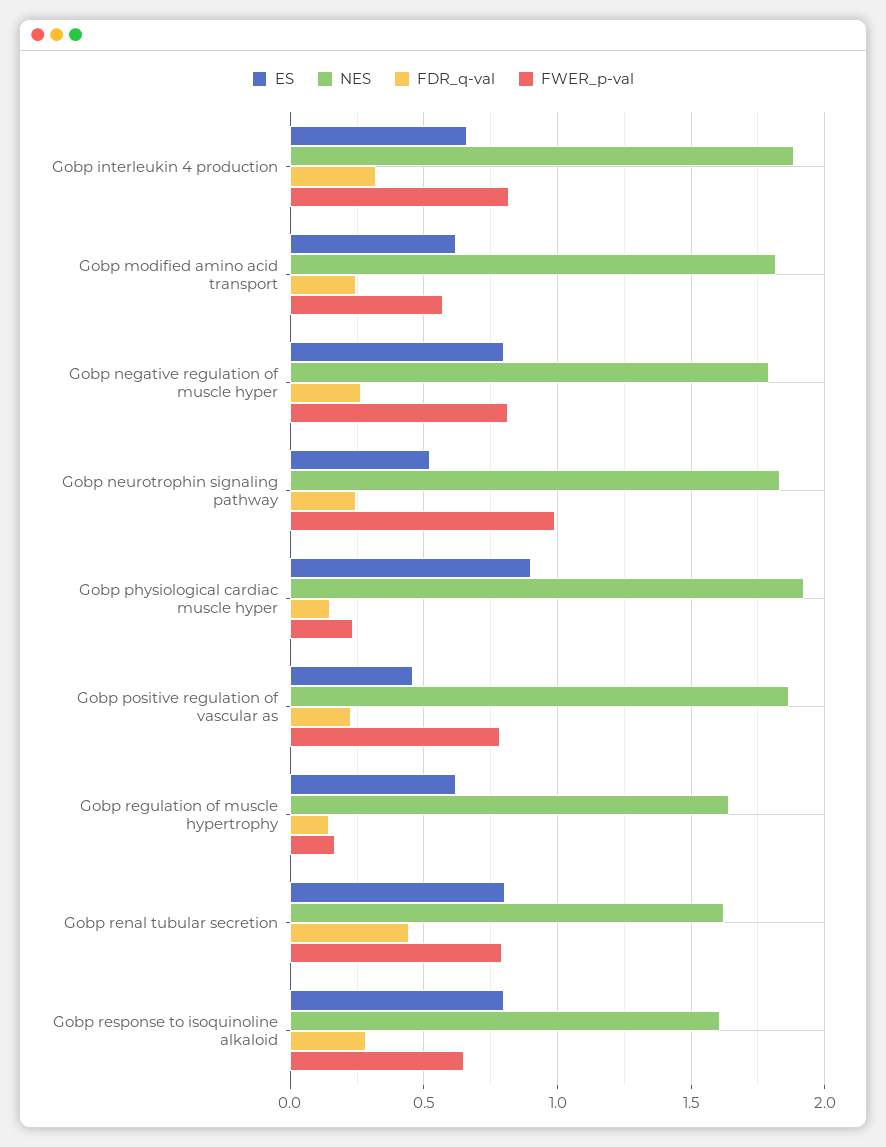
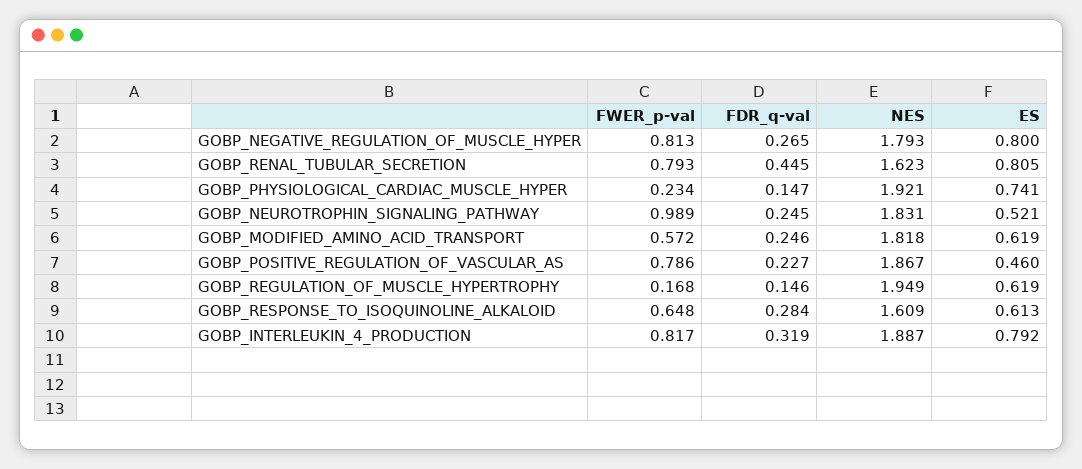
  {
    "ES": {
-     "Gobp interleukin 4 production": 0.65,
+     "Gobp interleukin 4 production": 0.792,
      "Gobp modified amino acid transport": 0.619,
      "Gobp negative regulation of muscle hyper": 0.8,
      "Gobp neurotrophin signaling pathway": 0.521,
-     "Gobp physiological cardiac muscle hyper": 0.9,
+     "Gobp physiological cardiac muscle hyper": 0.741,
      "Gobp positive regulation of vascular as": 0.46,
      "Gobp regulation of muscle hypertrophy": 0.619,
      "Gobp renal tubular secretion": 0.805,
-     "Gobp response to isoquinoline alkaloid": 0.8
+     "Gobp response to isoquinoline alkaloid": 0.613
    },
    "NES": {
      "Gobp interleukin 4 production": 1.887,
      "Gobp modified amino acid transport": 1.818,
      "Gobp negative regulation of muscle hyper": 1.793,
      "Gobp neurotrophin signaling pathway": 1.831,
      "Gobp physiological cardiac muscle hyper": 1.921,
      "Gobp positive regulation of vascular as": 1.867,
-     "Gobp regulation of muscle hypertrophy": 1.65,
+     "Gobp regulation of muscle hypertrophy": 1.949,
      "Gobp renal tubular secretion": 1.623,
      "Gobp response to isoquinoline alkaloid": 1.609
    },
    "FDR_q-val": {
      "Gobp interleukin 4 production": 0.319,
      "Gobp modified amino acid transport": 0.246,
      "Gobp negative regulation of muscle hyper": 0.265,
      "Gobp neurotrophin signaling pathway": 0.245,
      "Gobp physiological cardiac muscle hyper": 0.147,
      "Gobp positive regulation of vascular as": 0.227,
      "Gobp regulation of muscle hypertrophy": 0.146,
      "Gobp renal tubular secretion": 0.445,
      "Gobp response to isoquinoline alkaloid": 0.284
    },
    "FWER_p-val": {
      "Gobp interleukin 4 production": 0.817,
      "Gobp modified amino acid transport": 0.572,
      "Gobp negative regulation of muscle hyper": 0.813,
      "Gobp neurotrophin signaling pathway": 0.989,
      "Gobp physiological cardiac muscle hyper": 0.234,
      "Gobp positive regulation of vascular as": 0.786,
      "Gobp regulation of muscle hypertrophy": 0.168,
      "Gobp renal tubular secretion": 0.793,
      "Gobp response to isoquinoline alkaloid": 0.648
    }
  }

